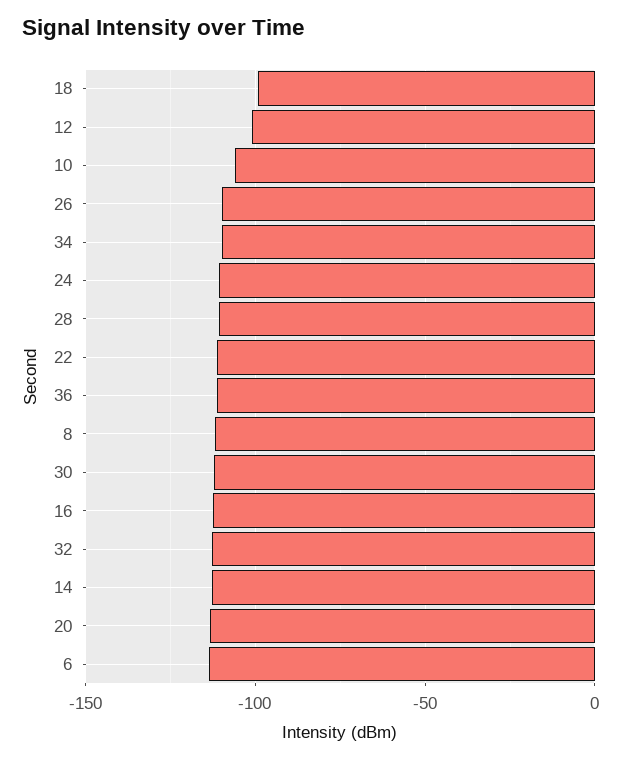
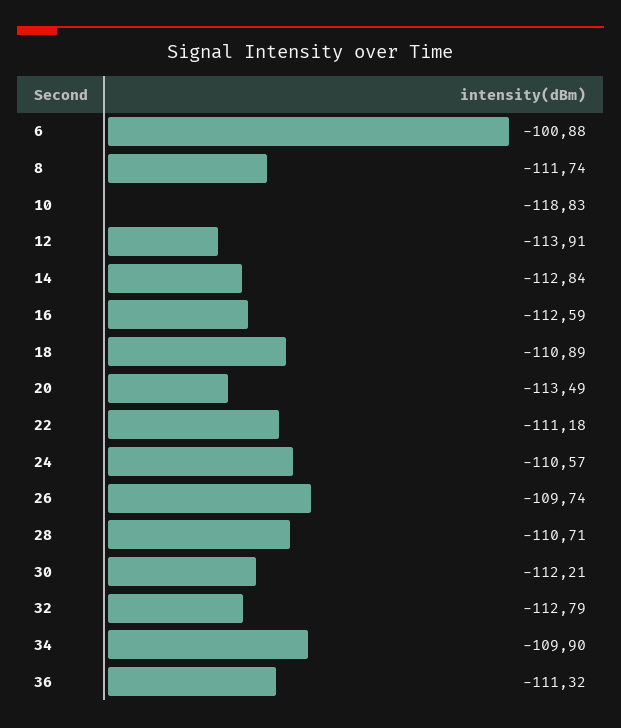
  {
-   "18": -100,
+   "18": -110.89,
-   "12": -100,
+   "12": -113.91,
-   "10": -105,
+   "10": -118.83,
    "26": -109.74,
    "34": -109.9,
    "24": -110.57,
    "28": -110.71,
    "22": -111.18,
    "36": -111.32,
    "8": -111.74,
    "30": -112.21,
    "16": -112.59,
    "32": -112.79,
    "14": -112.84,
    "20": -113.49,
-   "6": -115
+   "6": -100.88
  }

